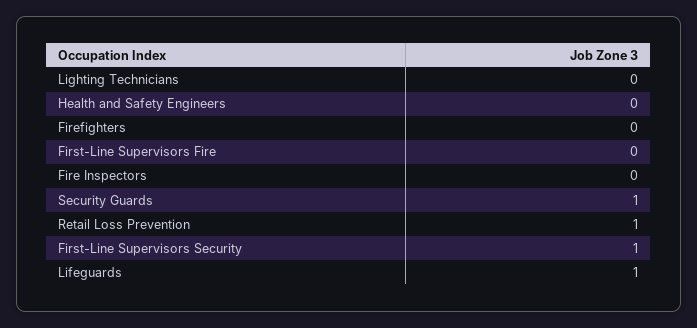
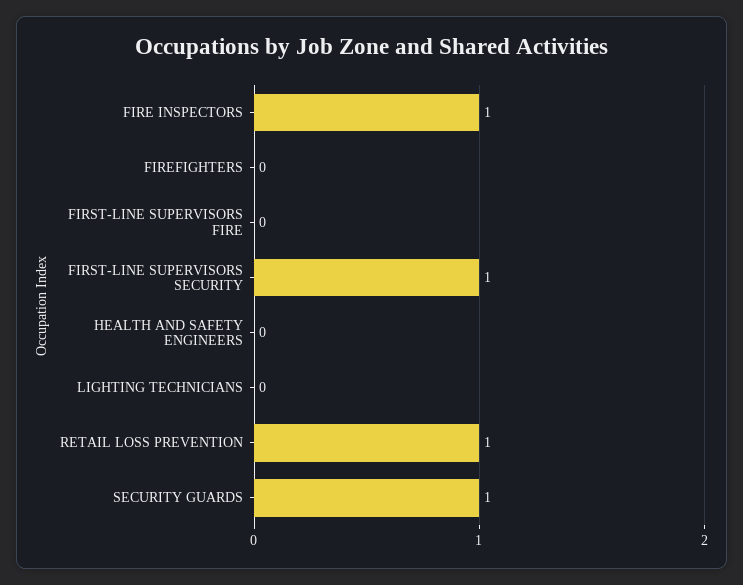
  {
    "Lighting Technicians": 0,
    "Health and Safety Engineers": 0,
    "Firefighters": 0,
    "First-Line Supervisors Fire": 0,
-   "Fire Inspectors": 0,
+   "Fire Inspectors": 1,
    "Security Guards": 1,
    "Retail Loss Prevention": 1,
-   "First-Line Supervisors Security": 1,
+   "First-Line Supervisors Security": 1
-   "Lifeguards": 1
  }

